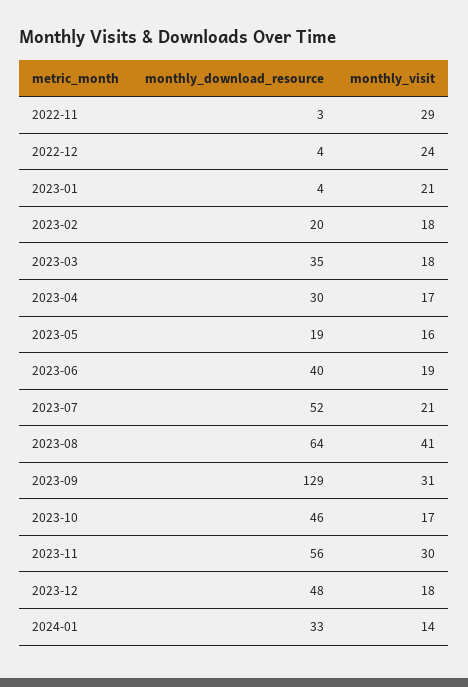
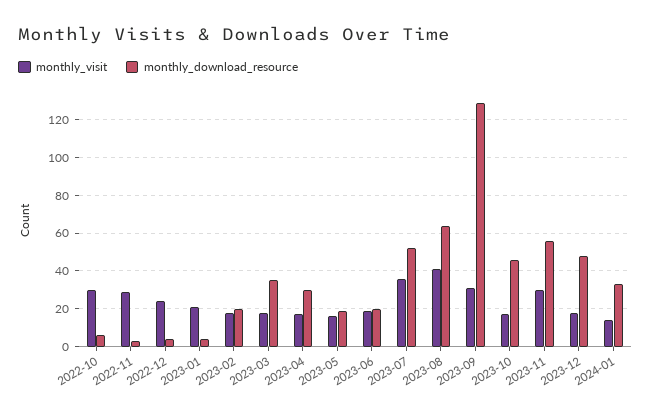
  {
    "monthly_download_resource": {
      "2022-11": 3,
      "2022-12": 4,
      "2023-01": 4,
      "2023-02": 20,
      "2023-03": 35,
      "2023-04": 30,
      "2023-05": 19,
-     "2023-06": 40,
+     "2023-06": 20,
      "2023-07": 52,
      "2023-08": 64,
      "2023-09": 129,
      "2023-10": 46,
      "2023-11": 56,
      "2023-12": 48,
-     "2024-01": 33
+     "2024-01": 33,
+     "2022-10": 5
    },
    "monthly_visit": {
      "2022-11": 29,
      "2022-12": 24,
      "2023-01": 21,
      "2023-02": 18,
      "2023-03": 18,
      "2023-04": 17,
      "2023-05": 16,
      "2023-06": 19,
-     "2023-07": 21,
+     "2023-07": 35,
      "2023-08": 41,
      "2023-09": 31,
      "2023-10": 17,
      "2023-11": 30,
      "2023-12": 18,
-     "2024-01": 14
+     "2024-01": 14,
+     "2022-10": 30
    }
  }

